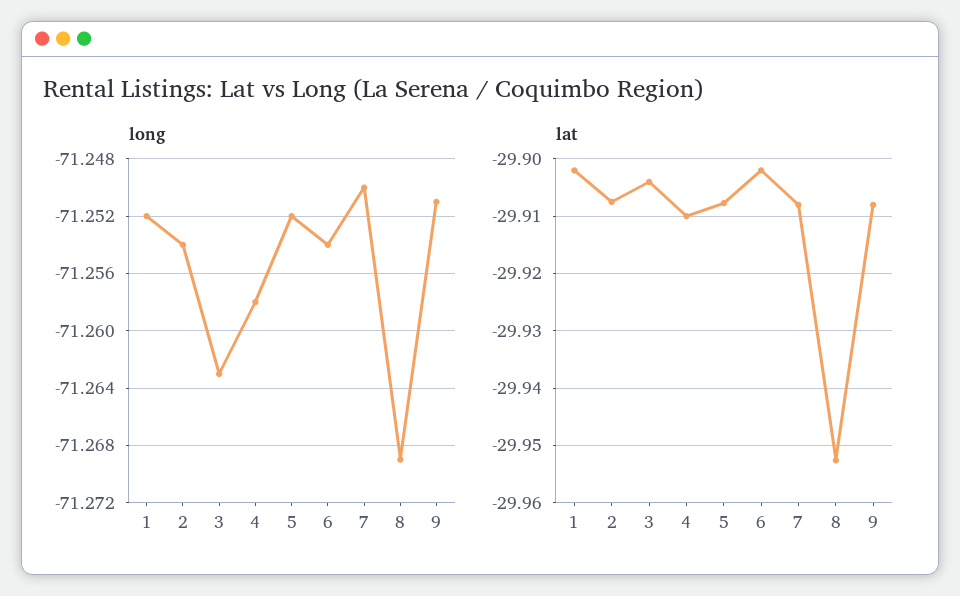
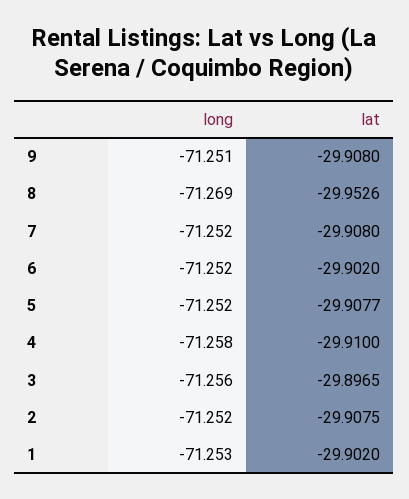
  {
    "long": {
-     "1": -71.252,
+     "1": -71.253,
-     "2": -71.254,
+     "2": -71.252,
-     "3": -71.263,
+     "3": -71.256,
      "4": -71.258,
      "5": -71.252,
-     "6": -71.254,
+     "6": -71.252,
-     "7": -71.25,
+     "7": -71.252,
      "8": -71.269,
      "9": -71.251
    },
    "lat": {
      "1": -29.902,
      "2": -29.9075,
-     "3": -29.904,
+     "3": -29.8965,
      "4": -29.91,
      "5": -29.9077,
      "6": -29.902,
      "7": -29.908,
      "8": -29.9526,
      "9": -29.908
    }
  }

